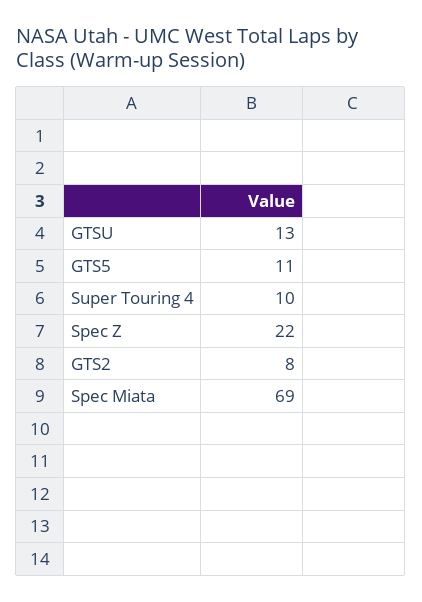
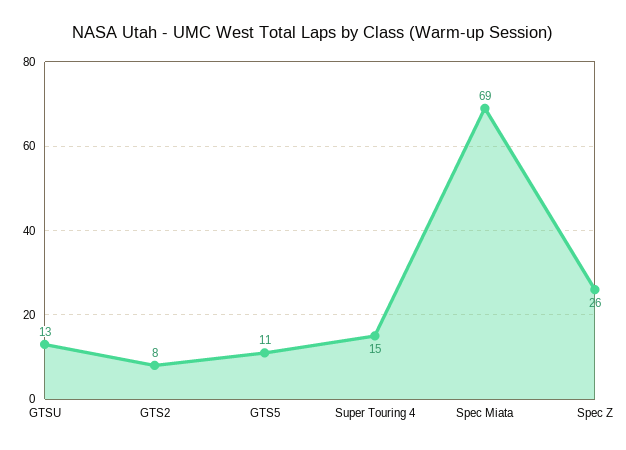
  {
    "GTSU": 13,
    "GTS5": 11,
-   "Super Touring 4": 10,
+   "Super Touring 4": 15,
-   "Spec Z": 22,
+   "Spec Z": 26,
    "GTS2": 8,
    "Spec Miata": 69
  }

